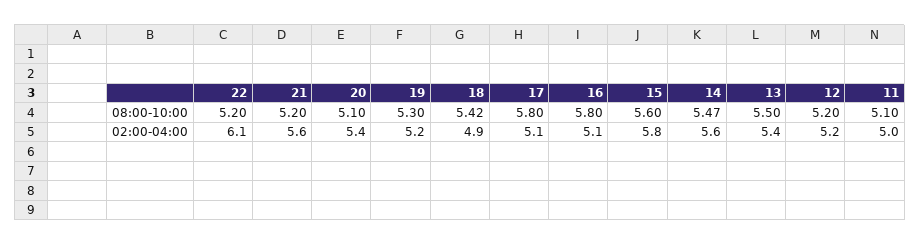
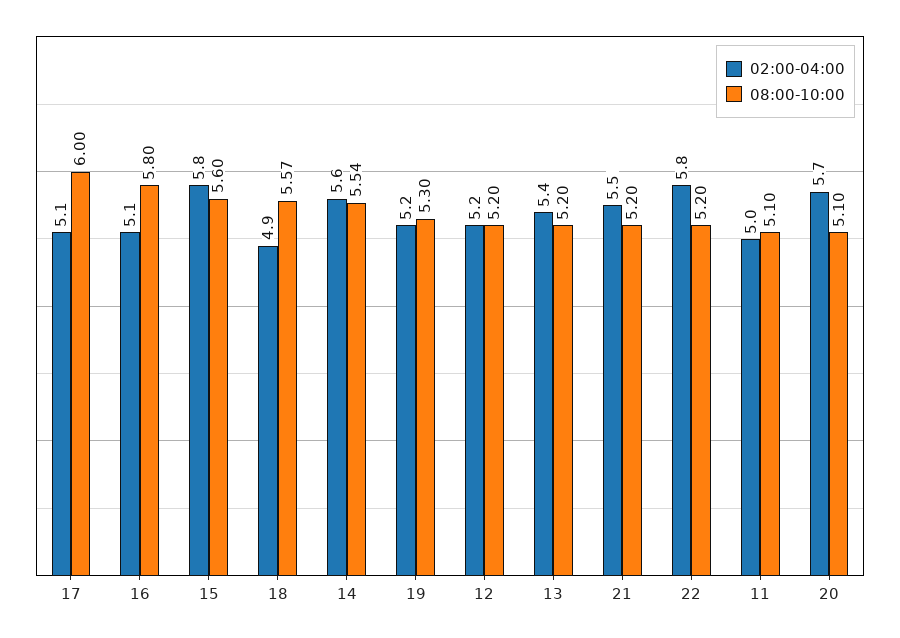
  {
    "08:00-10:00": {
      "22": 5.2,
      "21": 5.2,
      "20": 5.1,
      "19": 5.3,
-     "18": 5.42,
+     "18": 5.57,
-     "17": 5.8,
+     "17": 6,
      "16": 5.8,
      "15": 5.6,
-     "14": 5.47,
+     "14": 5.54,
-     "13": 5.5,
+     "13": 5.2,
      "12": 5.2,
      "11": 5.1
    },
    "02:00-04:00": {
-     "22": 6.1,
+     "22": 5.8,
-     "21": 5.6,
+     "21": 5.5,
-     "20": 5.4,
+     "20": 5.7,
      "19": 5.2,
      "18": 4.9,
      "17": 5.1,
      "16": 5.1,
      "15": 5.8,
      "14": 5.6,
      "13": 5.4,
      "12": 5.2,
      "11": 5
    }
  }

